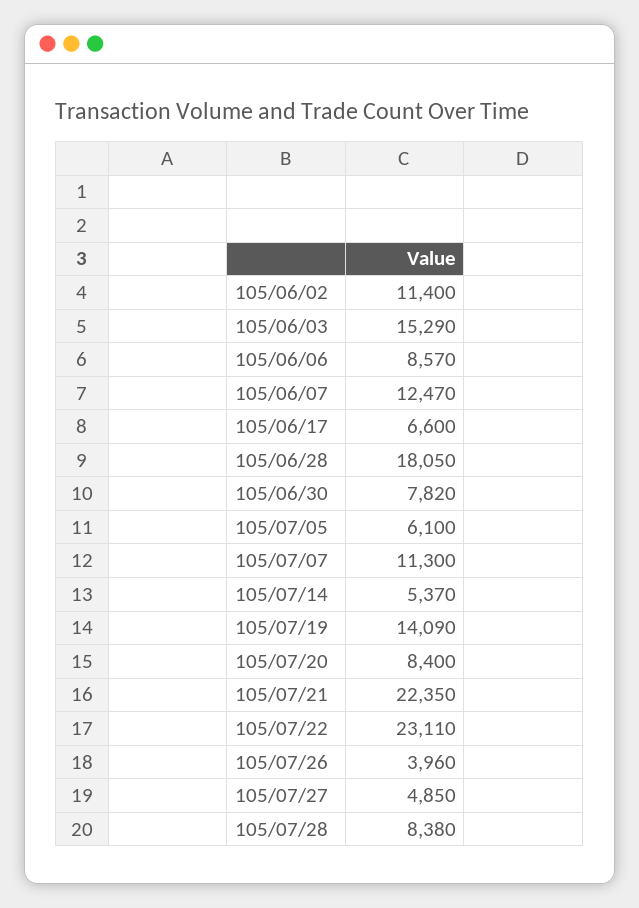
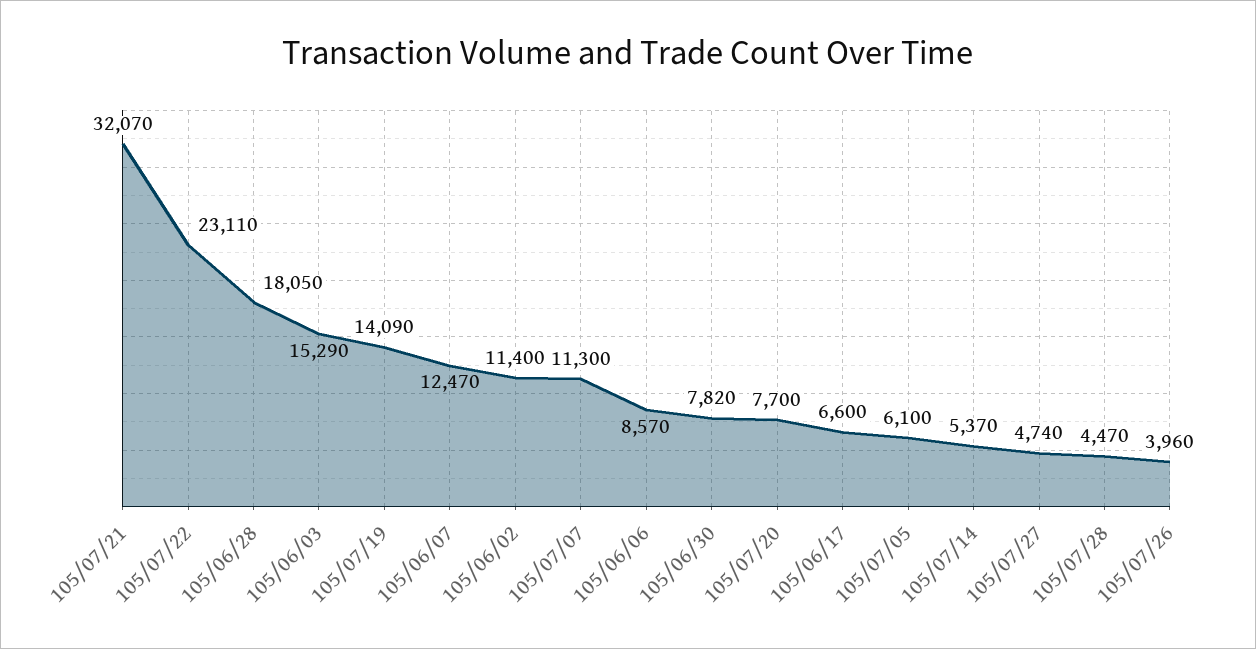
  {
    "105/06/02": 11400,
    "105/06/03": 15290,
    "105/06/06": 8570,
    "105/06/07": 12470,
    "105/06/17": 6600,
    "105/06/28": 18050,
    "105/06/30": 7820,
    "105/07/05": 6100,
    "105/07/07": 11300,
    "105/07/14": 5370,
    "105/07/19": 14090,
-   "105/07/20": 8400,
+   "105/07/20": 7700,
-   "105/07/21": 22350,
+   "105/07/21": 32070,
    "105/07/22": 23110,
    "105/07/26": 3960,
-   "105/07/27": 4850,
+   "105/07/27": 4740,
-   "105/07/28": 8380
+   "105/07/28": 4470
  }

